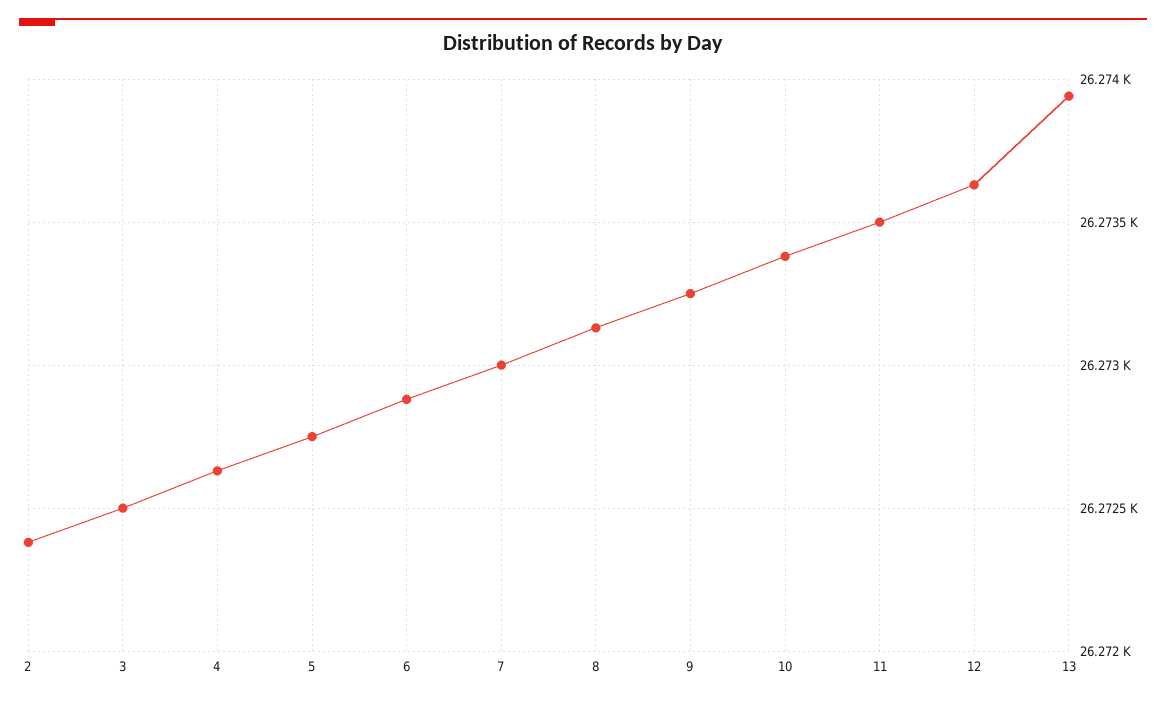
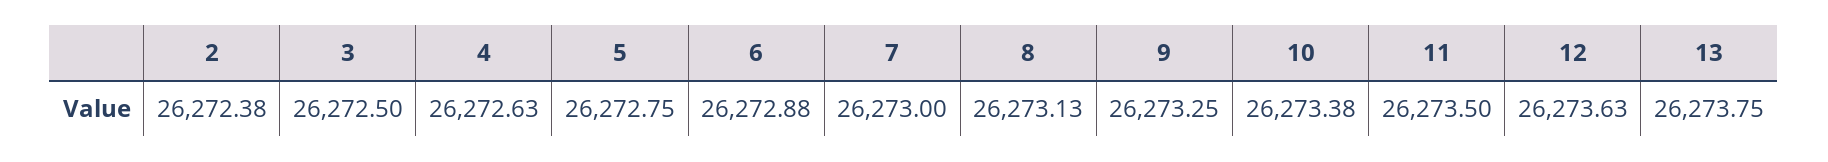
  {
    "2": 26272.38,
    "3": 26272.5,
    "4": 26272.63,
    "5": 26272.75,
    "6": 26272.88,
    "7": 26273,
    "8": 26273.13,
    "9": 26273.25,
    "10": 26273.38,
    "11": 26273.5,
    "12": 26273.63,
-   "13": 26273.95
+   "13": 26273.75
  }

